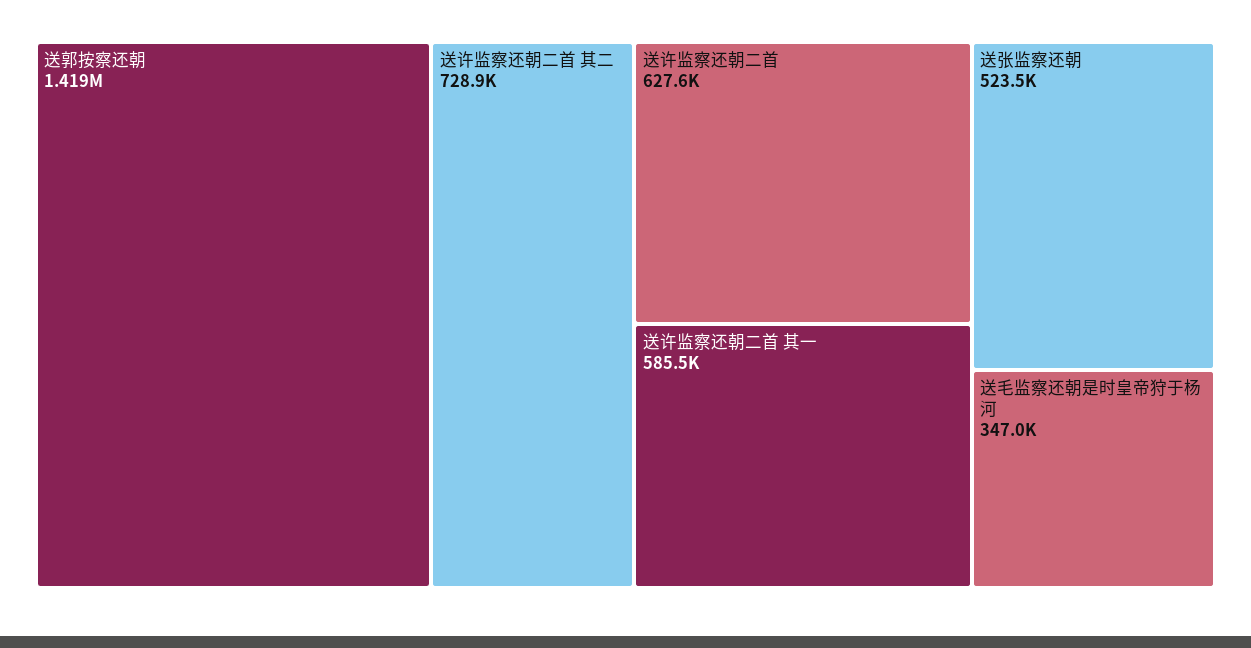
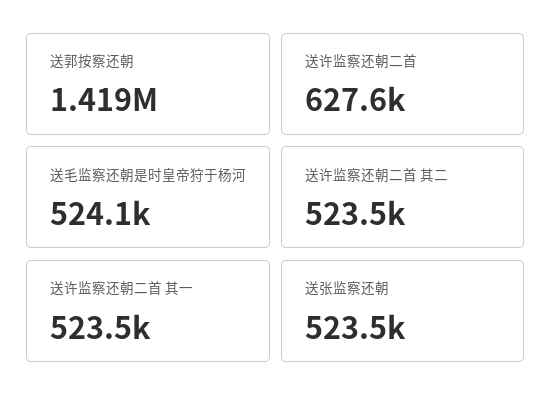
  {
    "送郭按察还朝": 1419000,
-   "送许监察还朝二首 其二": 728900,
+   "送许监察还朝二首 其二": 523500,
    "送许监察还朝二首": 627600,
-   "送许监察还朝二首 其一": 585500,
+   "送许监察还朝二首 其一": 523500,
    "送张监察还朝": 523500,
-   "送毛监察还朝是时皇帝狩于杨河": 347000
+   "送毛监察还朝是时皇帝狩于杨河": 524100
  }

